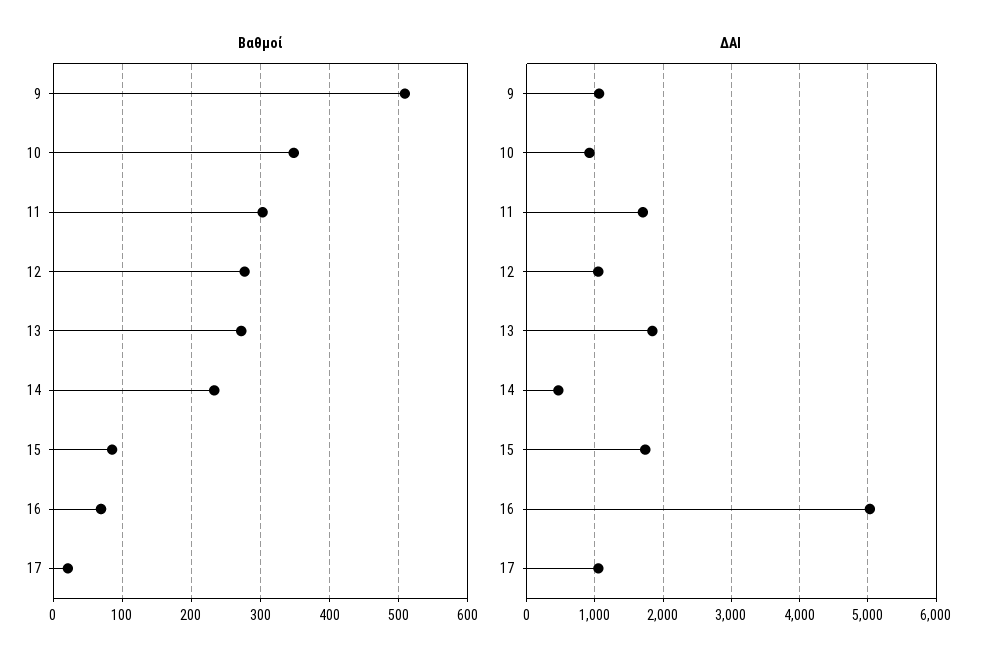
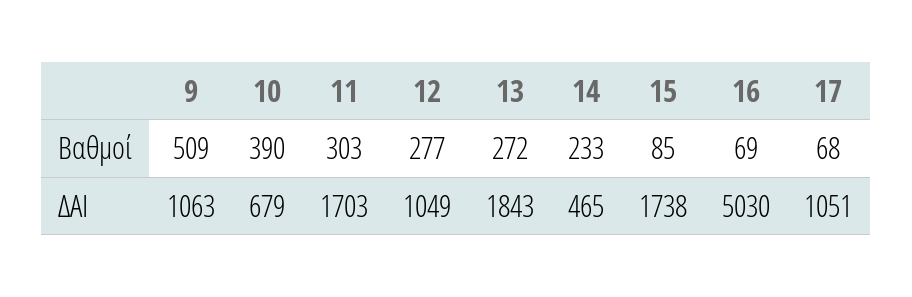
  {
    "Βαθμοί": {
      "9": 509,
-     "10": 350,
+     "10": 390,
      "11": 303,
      "12": 277,
      "13": 272,
      "14": 233,
      "15": 85,
      "16": 69,
-     "17": 20
+     "17": 68
    },
    "ΔΑΙ": {
      "9": 1063,
-     "10": 900,
+     "10": 679,
      "11": 1703,
      "12": 1049,
      "13": 1843,
      "14": 465,
      "15": 1738,
      "16": 5030,
      "17": 1051
    }
  }

